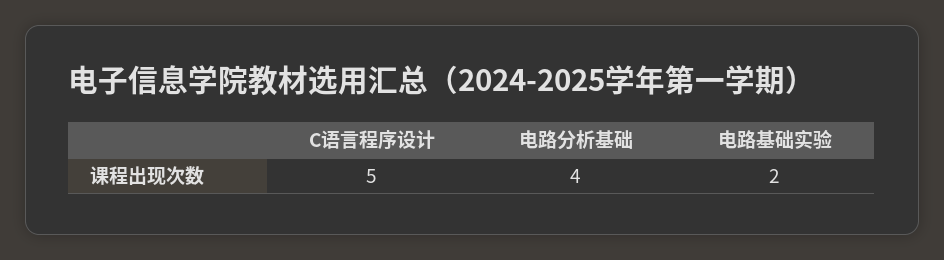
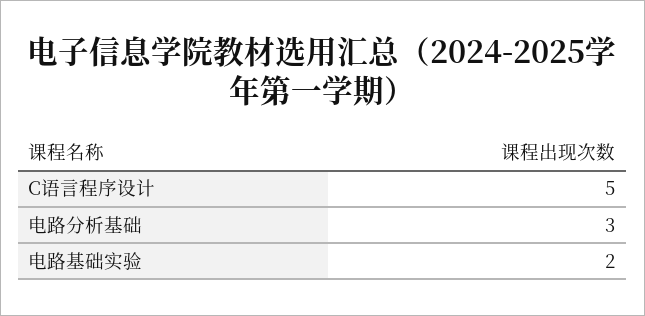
  {
    "C语言程序设计": 5,
-   "电路分析基础": 4,
+   "电路分析基础": 3,
    "电路基础实验": 2
  }

